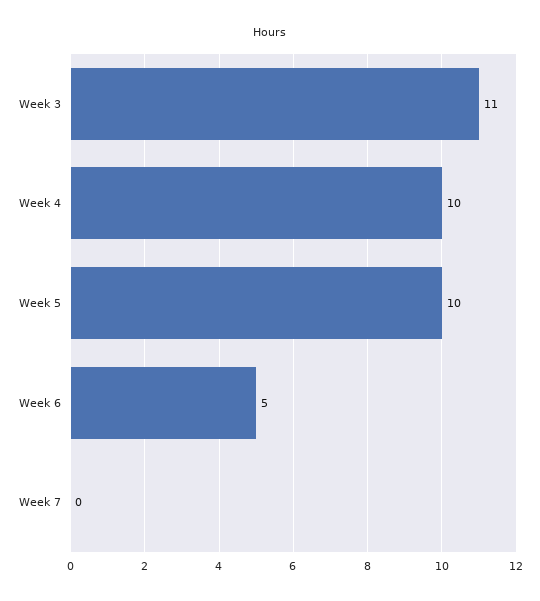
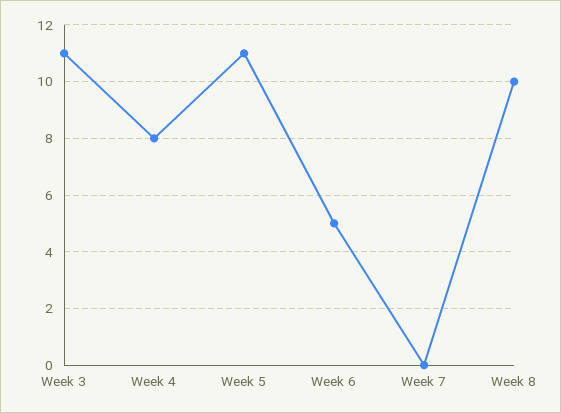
  {
    "Week 3": 11,
-   "Week 4": 10,
+   "Week 4": 8,
-   "Week 5": 10,
+   "Week 5": 11,
    "Week 6": 5,
-   "Week 7": 0
+   "Week 7": 0,
+   "Week 8": 10
  }

